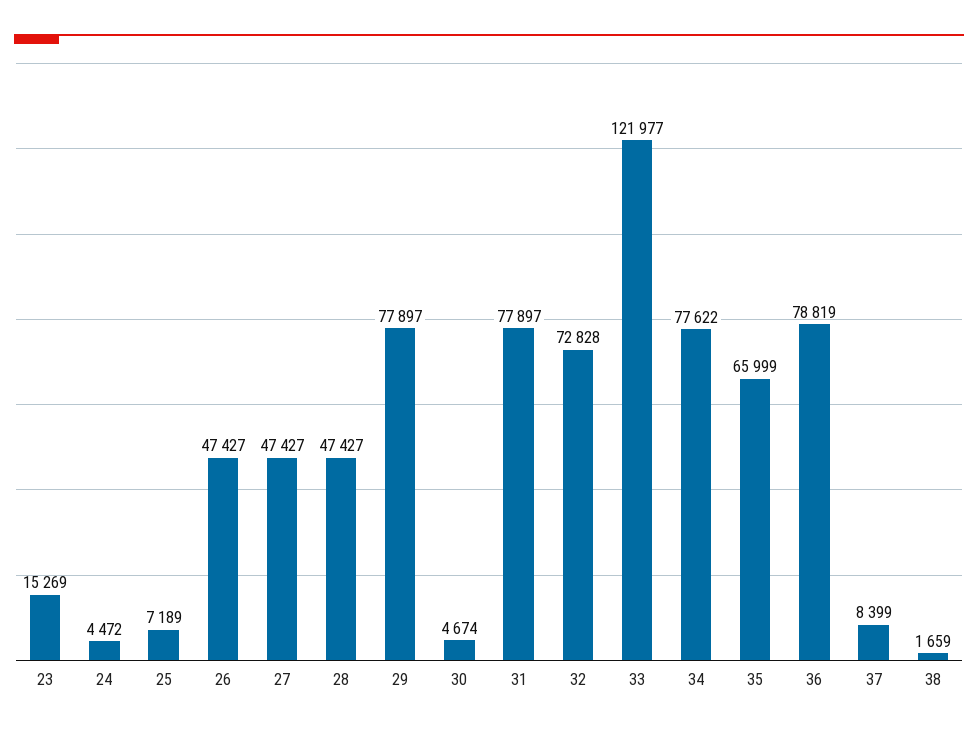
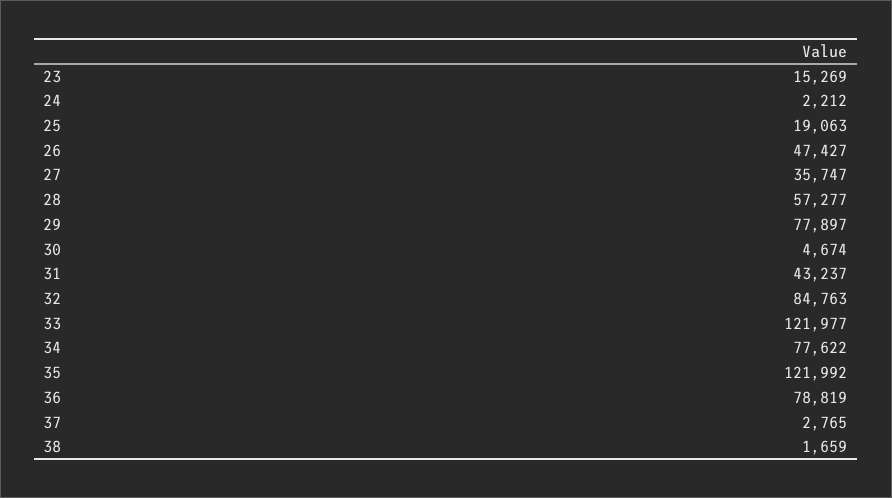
  {
    "23": 15269,
-   "24": 4472,
+   "24": 2212,
-   "25": 7189,
+   "25": 19063,
    "26": 47427,
-   "27": 47427,
+   "27": 35747,
-   "28": 47427,
+   "28": 57277,
    "29": 77897,
    "30": 4674,
-   "31": 77897,
+   "31": 43237,
-   "32": 72828,
+   "32": 84763,
    "33": 121977,
    "34": 77622,
-   "35": 65999,
+   "35": 121992,
    "36": 78819,
-   "37": 8399,
+   "37": 2765,
    "38": 1659
  }

